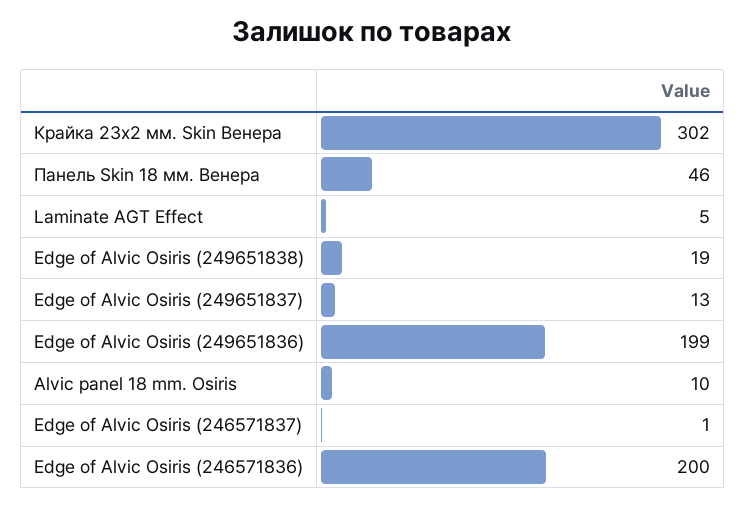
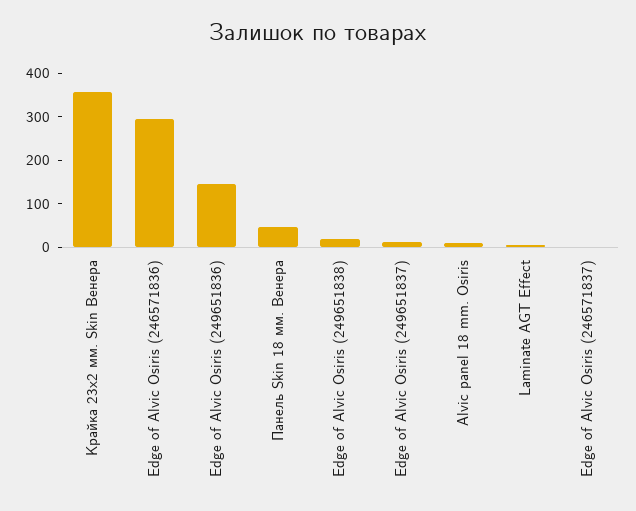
  {
-   "Крайка 23x2 мм. Skin Венера": 302,
+   "Крайка 23x2 мм. Skin Венера": 360,
    "Панель Skin 18 мм. Венера": 46,
    "Laminate AGT Effect": 5,
    "Edge of Alvic Osiris (249651838)": 19,
    "Edge of Alvic Osiris (249651837)": 13,
-   "Edge of Alvic Osiris (249651836)": 199,
+   "Edge of Alvic Osiris (249651836)": 140,
    "Alvic panel 18 mm. Osiris": 10,
    "Edge of Alvic Osiris (246571837)": 1,
-   "Edge of Alvic Osiris (246571836)": 200
+   "Edge of Alvic Osiris (246571836)": 300
  }

